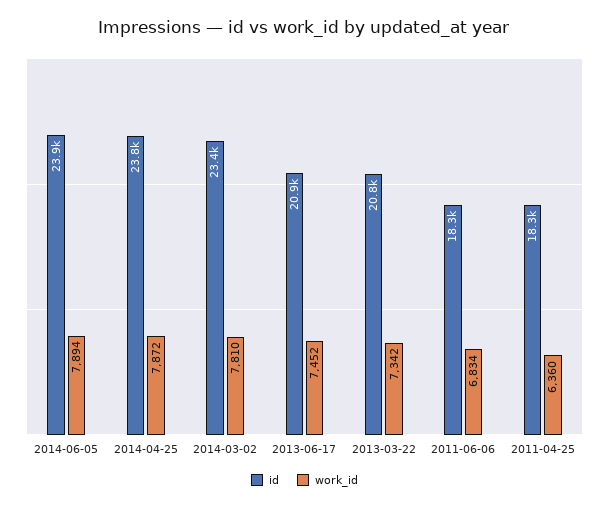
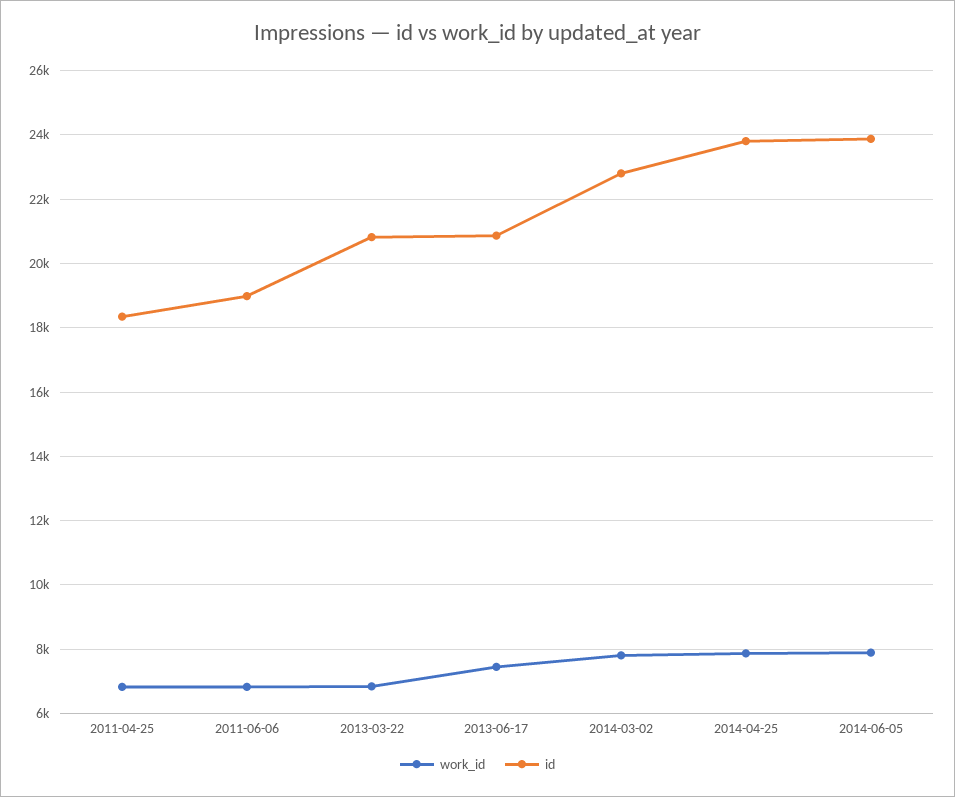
  {
    "id": {
      "2014-06-05": 23900,
      "2014-04-25": 23800,
-     "2014-03-02": 23400,
+     "2014-03-02": 22800,
      "2013-06-17": 20900,
      "2013-03-22": 20800,
-     "2011-06-06": 18300,
+     "2011-06-06": 19000,
      "2011-04-25": 18300
    },
    "work_id": {
      "2014-06-05": 7894,
      "2014-04-25": 7872,
      "2014-03-02": 7810,
      "2013-06-17": 7452,
-     "2013-03-22": 7342,
+     "2013-03-22": 6800,
      "2011-06-06": 6834,
-     "2011-04-25": 6360
+     "2011-04-25": 6800
    }
  }

